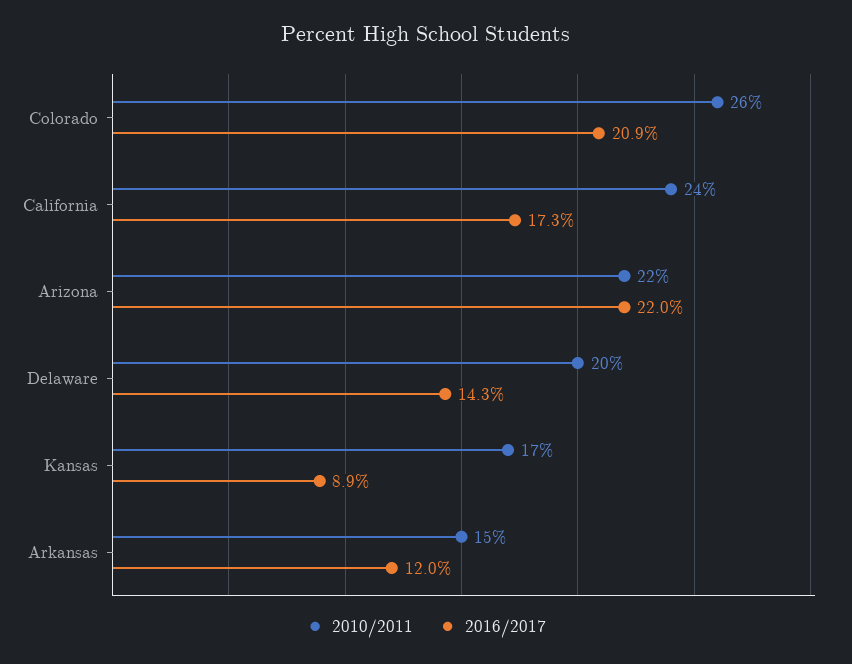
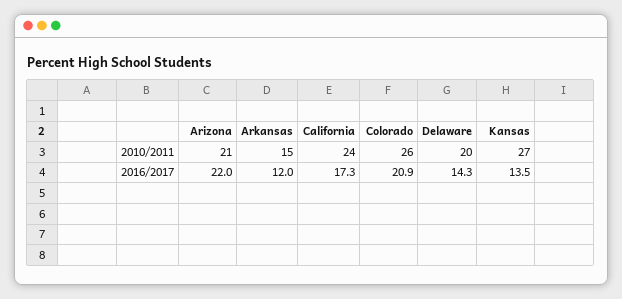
  {
    "2010/2011": {
      "Colorado": 26,
      "California": 24,
-     "Arizona": 22,
+     "Arizona": 21,
      "Delaware": 20,
-     "Kansas": 17,
+     "Kansas": 27,
      "Arkansas": 15
    },
    "2016/2017": {
      "Colorado": 20.9,
      "California": 17.3,
      "Arizona": 22,
      "Delaware": 14.3,
-     "Kansas": 8.9,
+     "Kansas": 13.5,
      "Arkansas": 12
    }
  }

